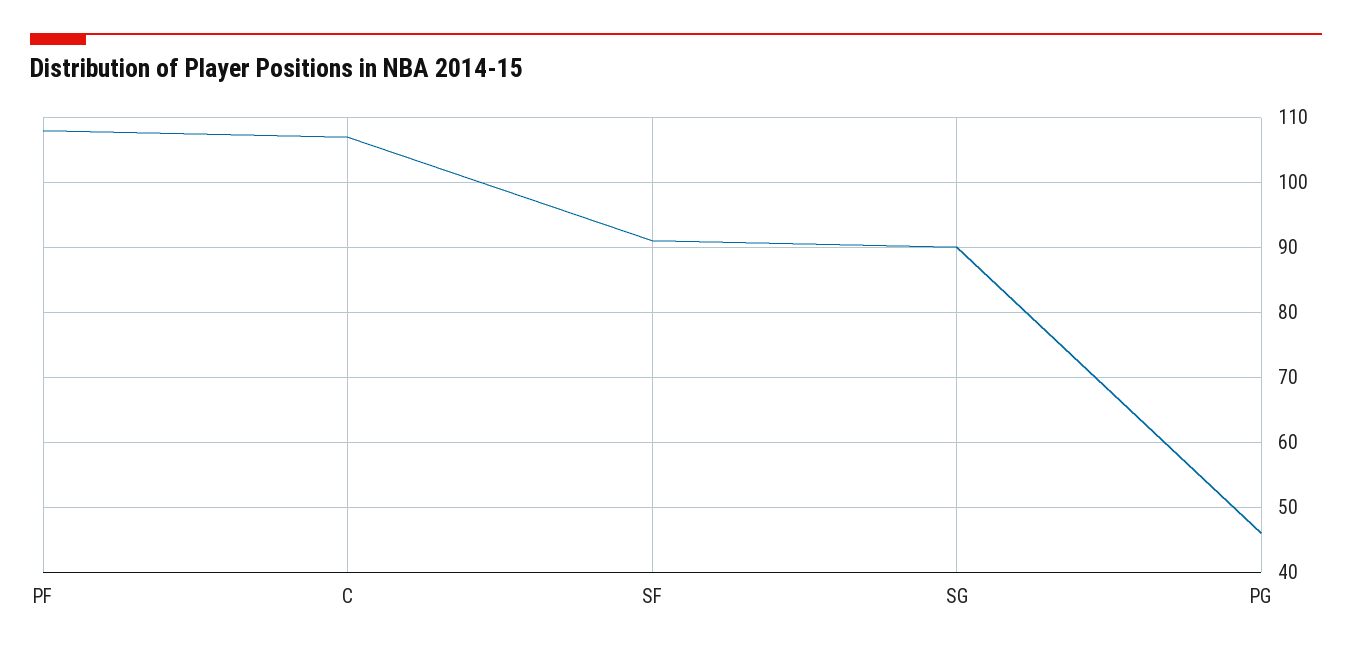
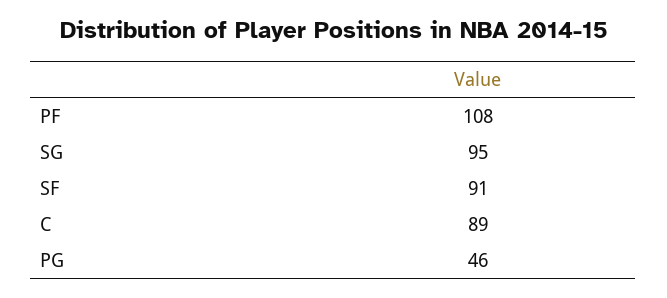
  {
    "PF": 108,
-   "C": 107,
+   "C": 89,
    "SF": 91,
-   "SG": 90,
+   "SG": 95,
    "PG": 46
  }

